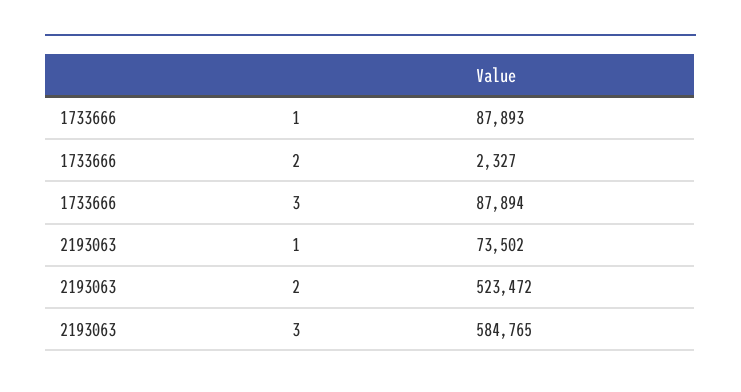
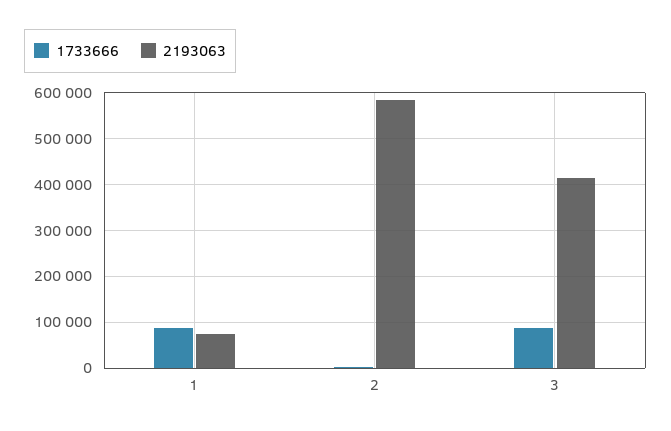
  {
    "1733666": {
      "1": 87893,
      "2": 2327,
      "3": 87894
    },
    "2193063": {
      "1": 73502,
-     "2": 523472,
+     "2": 580000,
-     "3": 584765
+     "3": 420000
    }
  }

